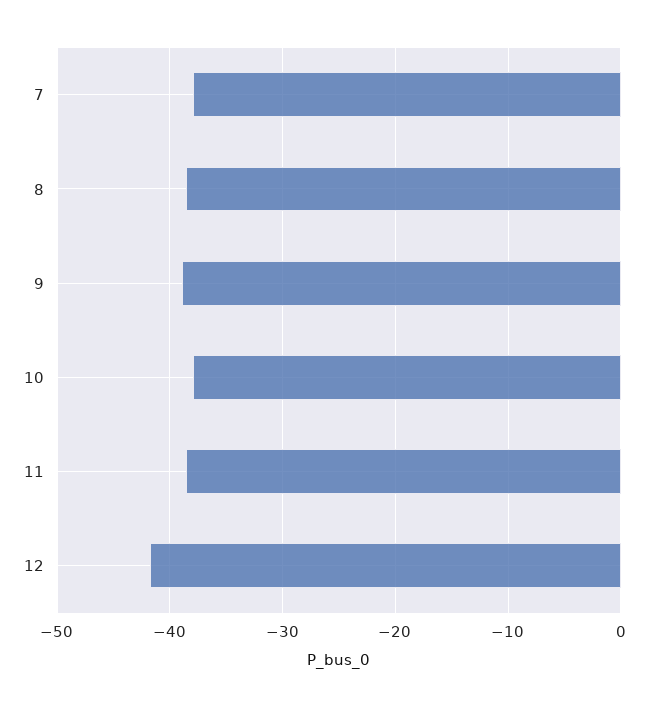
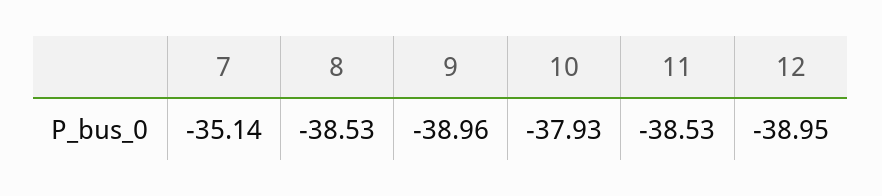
  {
-   "7": -38,
+   "7": -35.14,
    "8": -38.53,
    "9": -38.96,
    "10": -37.93,
    "11": -38.53,
-   "12": -42
+   "12": -38.95
  }

